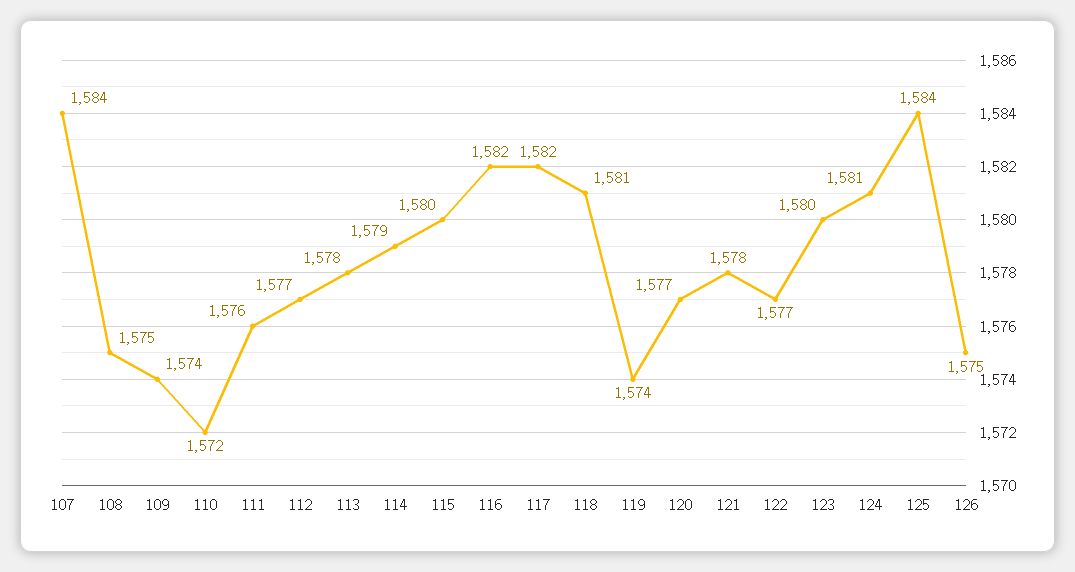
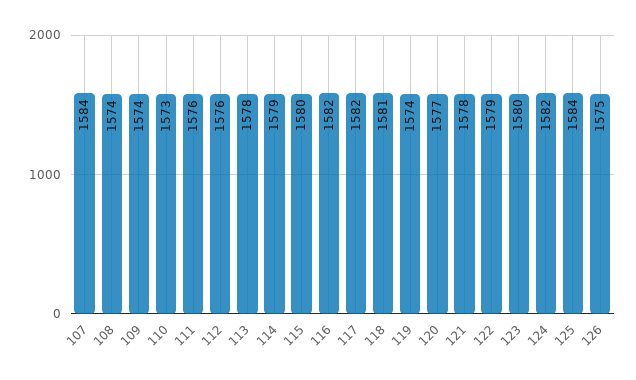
  {
    "107": 1584,
-   "108": 1575,
+   "108": 1574,
    "109": 1574,
-   "110": 1572,
+   "110": 1573,
    "111": 1576,
-   "112": 1577,
+   "112": 1576,
    "113": 1578,
    "114": 1579,
    "115": 1580,
    "116": 1582,
    "117": 1582,
    "118": 1581,
    "119": 1574,
    "120": 1577,
    "121": 1578,
-   "122": 1577,
+   "122": 1579,
    "123": 1580,
-   "124": 1581,
+   "124": 1582,
    "125": 1584,
    "126": 1575
  }

